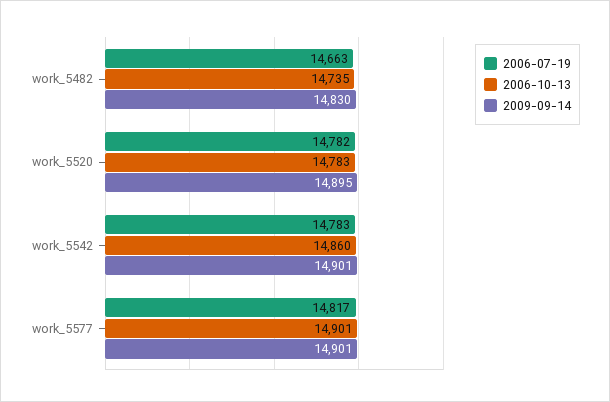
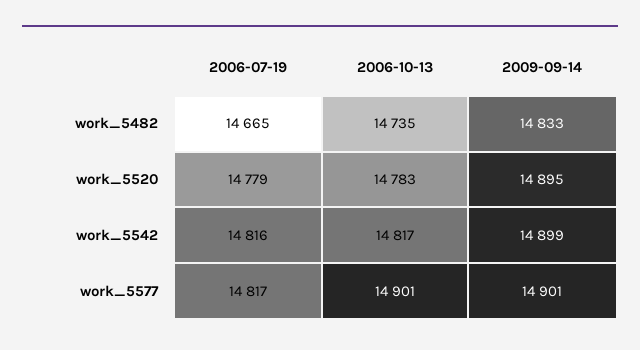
  {
    "2006-07-19": {
-     "work_5482": 14663,
+     "work_5482": 14665,
-     "work_5520": 14782,
+     "work_5520": 14779,
-     "work_5542": 14783,
+     "work_5542": 14816,
      "work_5577": 14817
    },
    "2006-10-13": {
      "work_5482": 14735,
      "work_5520": 14783,
-     "work_5542": 14860,
+     "work_5542": 14817,
      "work_5577": 14901
    },
    "2009-09-14": {
-     "work_5482": 14830,
+     "work_5482": 14833,
      "work_5520": 14895,
-     "work_5542": 14901,
+     "work_5542": 14899,
      "work_5577": 14901
    }
  }

